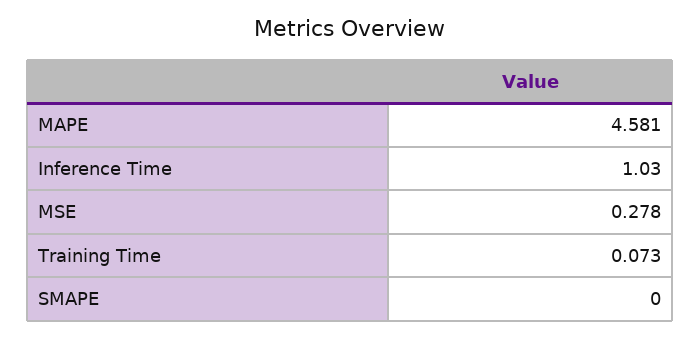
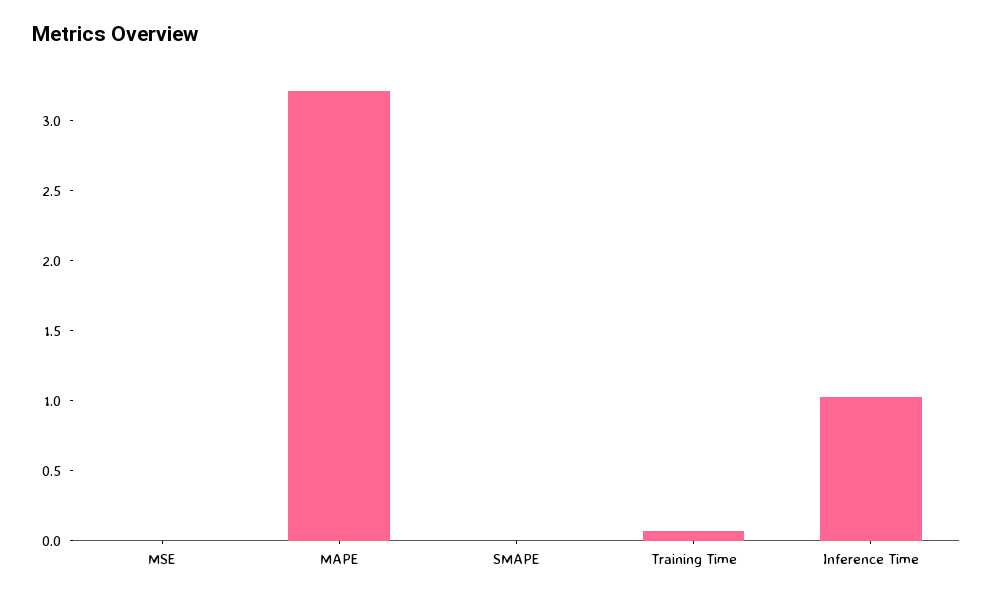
  {
-   "MAPE": 4.581,
+   "MAPE": 3.2,
    "Inference Time": 1.03,
-   "MSE": 0.278,
+   "MSE": 0,
    "Training Time": 0.073,
    "SMAPE": 0
  }

